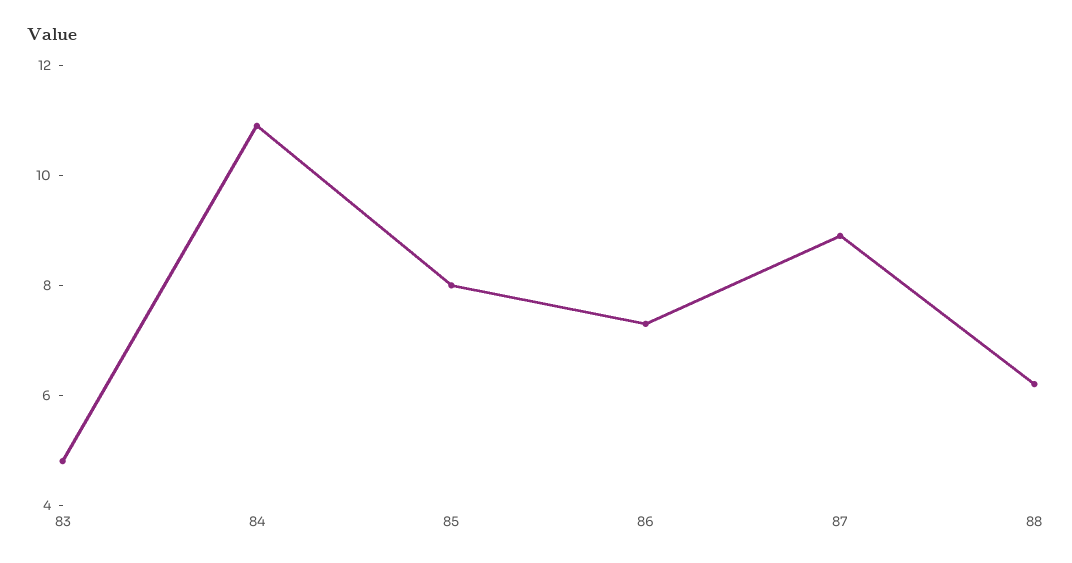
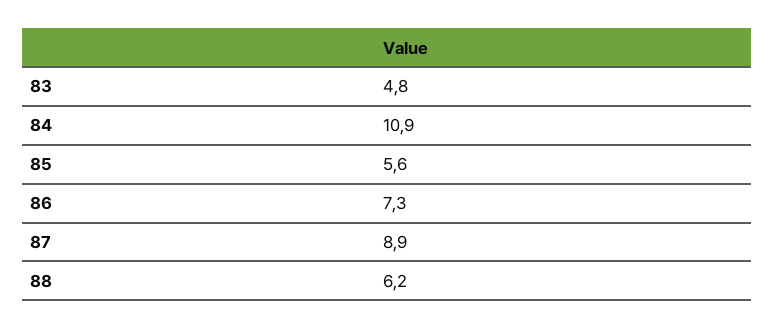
  {
    "83": 4.8,
    "84": 10.9,
-   "85": 8,
+   "85": 5.6,
    "86": 7.3,
    "87": 8.9,
    "88": 6.2
  }

